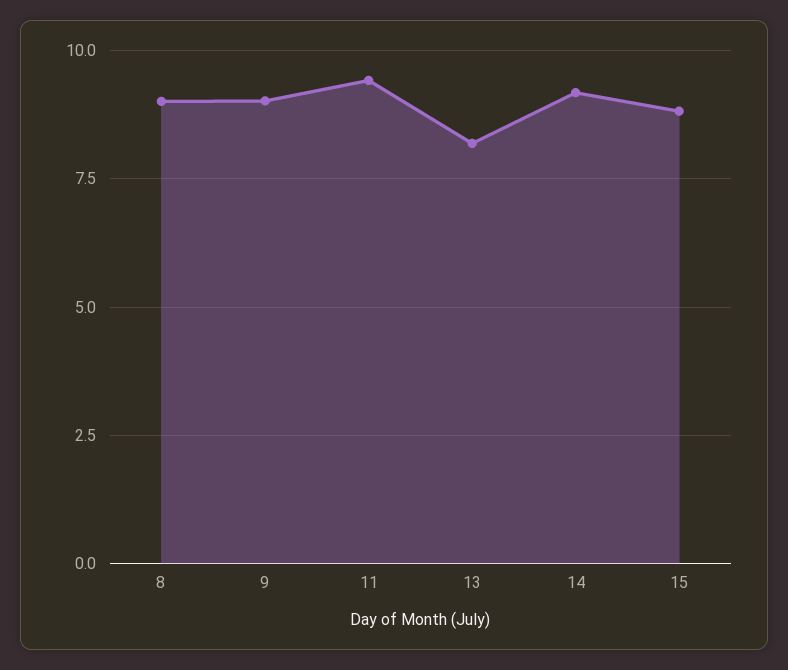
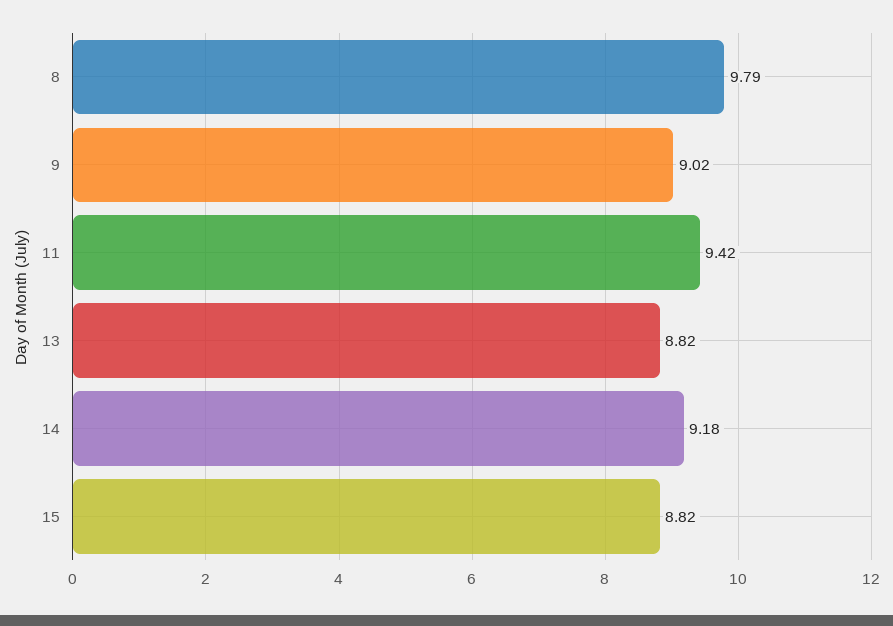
  {
-   "8": 9,
+   "8": 9.79,
    "9": 9.02,
    "11": 9.42,
-   "13": 8.25,
+   "13": 8.82,
    "14": 9.18,
    "15": 8.82
  }

